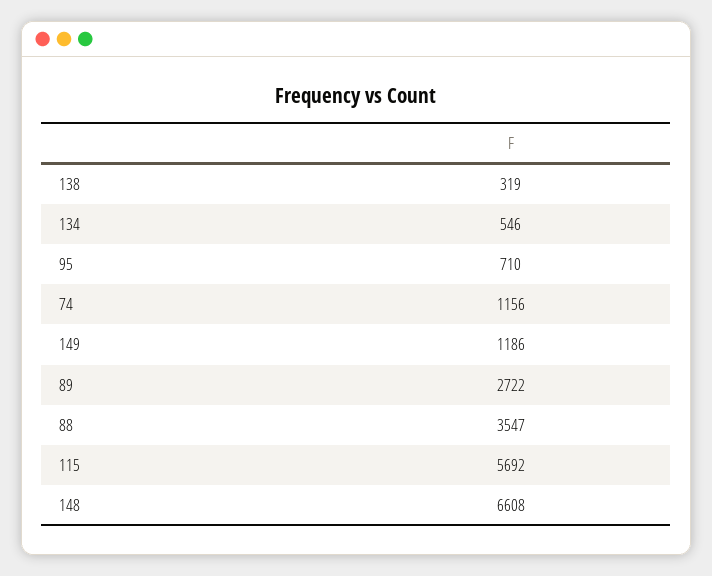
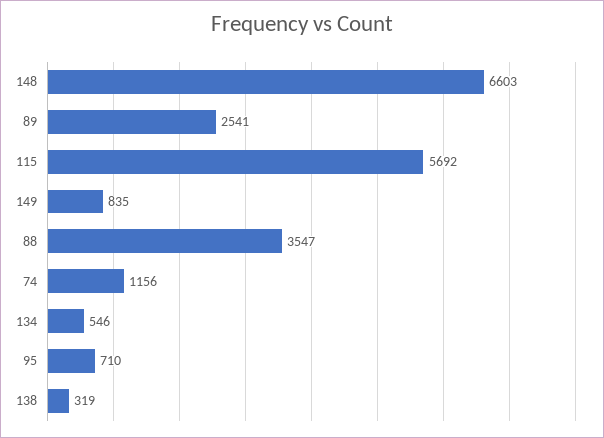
  {
    "138": 319,
    "134": 546,
    "95": 710,
    "74": 1156,
-   "149": 1186,
+   "149": 835,
-   "89": 2722,
+   "89": 2541,
    "88": 3547,
    "115": 5692,
-   "148": 6608
+   "148": 6603
  }

